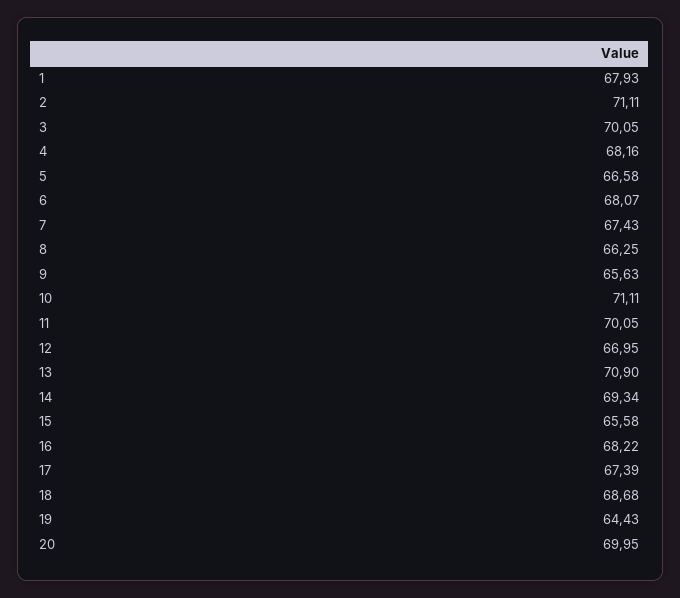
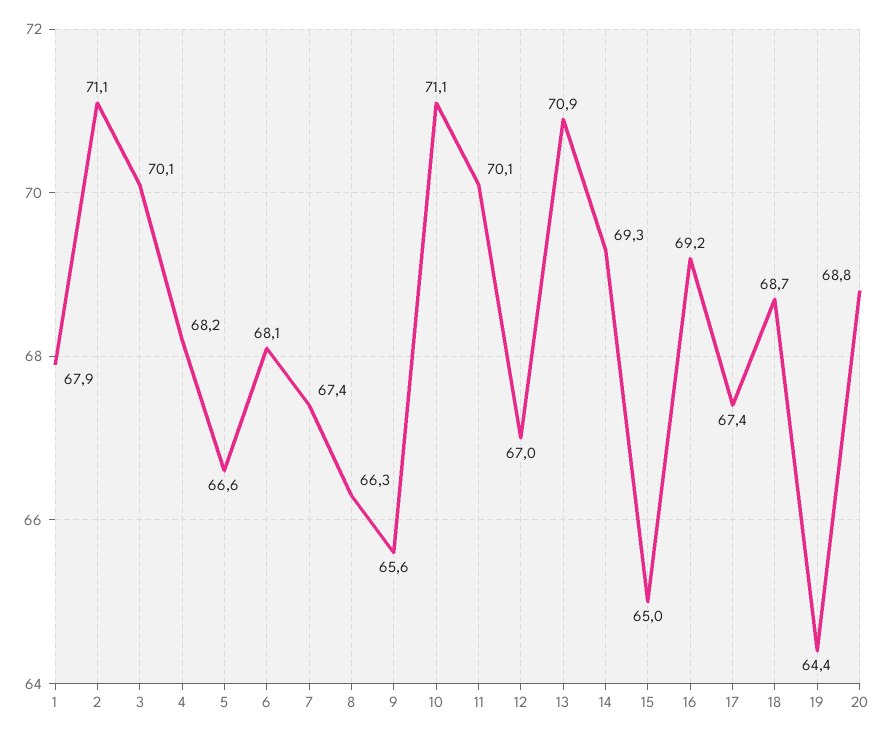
  {
    "1": 67.93,
    "2": 71.11,
    "3": 70.05,
    "4": 68.16,
    "5": 66.58,
    "6": 68.07,
    "7": 67.43,
    "8": 66.25,
    "9": 65.63,
    "10": 71.11,
    "11": 70.05,
    "12": 66.95,
    "13": 70.9,
    "14": 69.34,
-   "15": 65.58,
+   "15": 65,
-   "16": 68.22,
+   "16": 69.2,
    "17": 67.39,
    "18": 68.68,
    "19": 64.43,
-   "20": 69.95
+   "20": 68.8
  }

